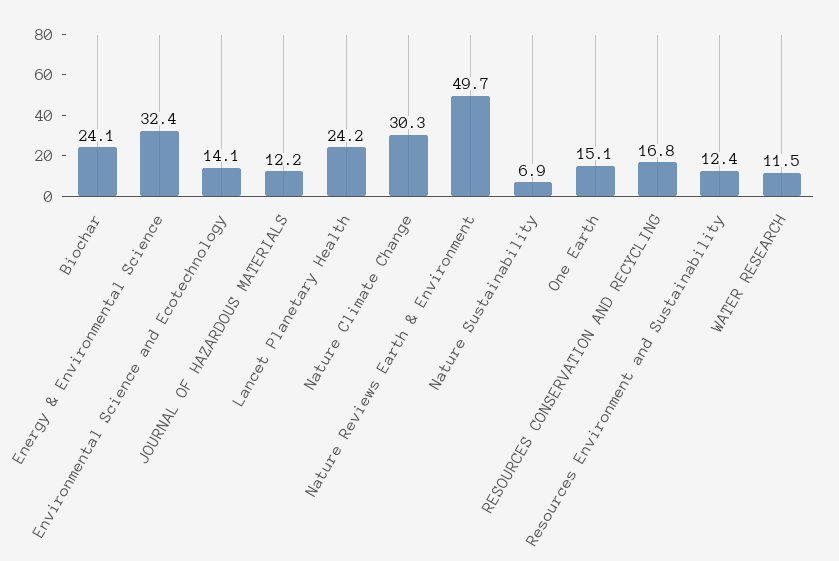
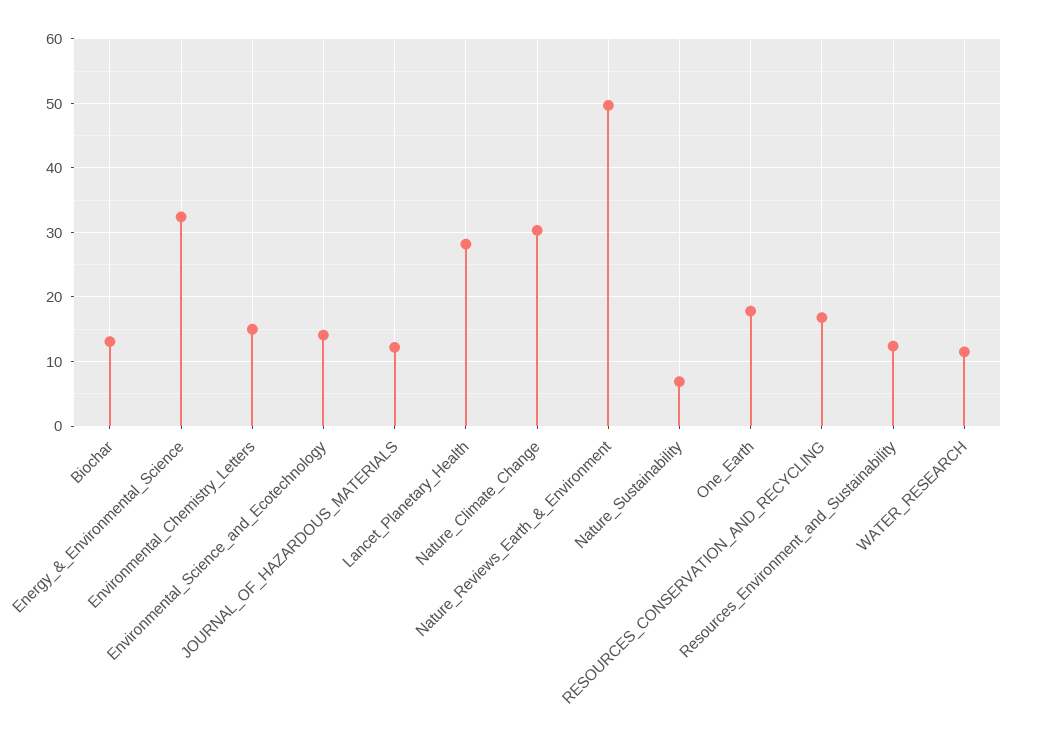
  {
-   "Biochar": 24.1,
+   "Biochar": 13,
    "Energy & Environmental Science": 32.4,
    "Environmental Science and Ecotechnology": 14.1,
    "JOURNAL OF HAZARDOUS MATERIALS": 12.2,
-   "Lancet Planetary Health": 24.2,
+   "Lancet Planetary Health": 28,
    "Nature Climate Change": 30.3,
    "Nature Reviews Earth & Environment": 49.7,
    "Nature Sustainability": 6.9,
-   "One Earth": 15.1,
+   "One Earth": 18,
    "RESOURCES CONSERVATION AND RECYCLING": 16.8,
    "Resources Environment and Sustainability": 12.4,
-   "WATER RESEARCH": 11.5
+   "WATER RESEARCH": 11.5,
+   "Environmental_Chemistry_Letters": 15
  }

